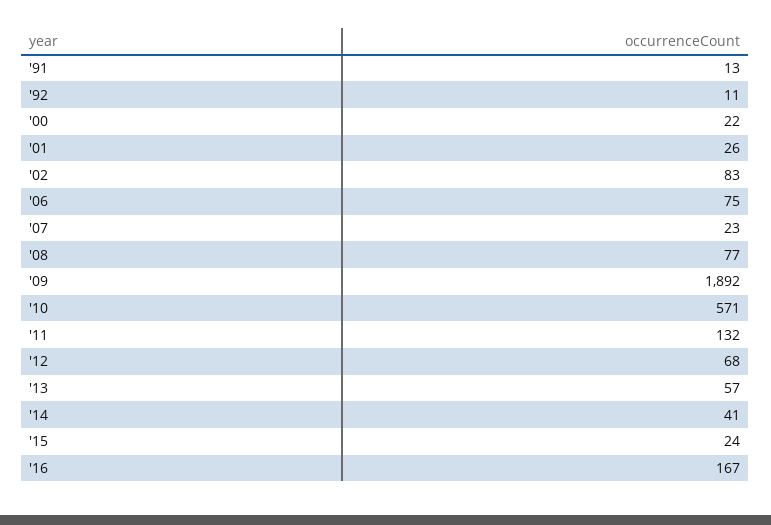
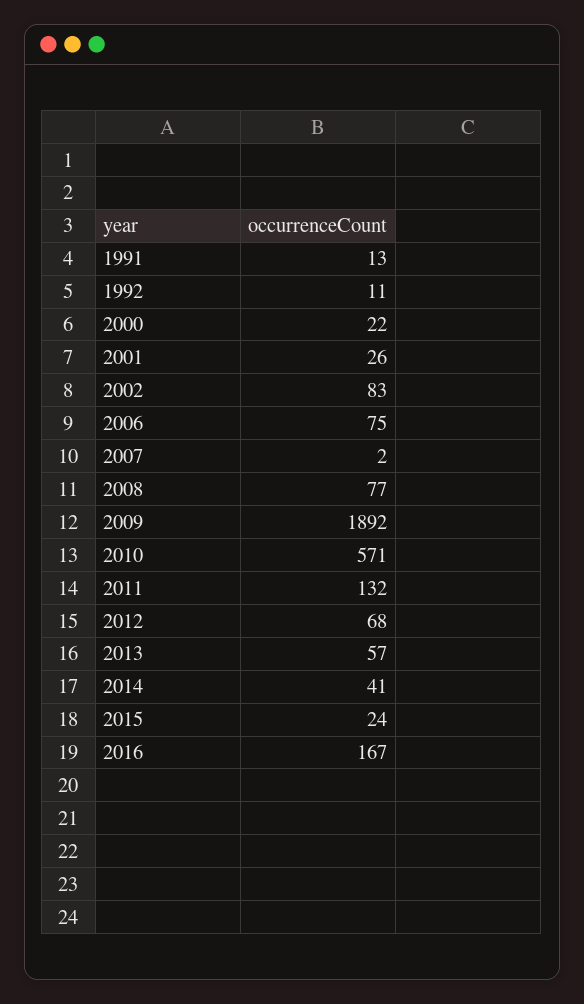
  {
    "'91": 13,
    "'92": 11,
    "'00": 22,
    "'01": 26,
    "'02": 83,
    "'06": 75,
-   "'07": 23,
+   "'07": 2,
    "'08": 77,
    "'09": 1892,
    "'10": 571,
    "'11": 132,
    "'12": 68,
    "'13": 57,
    "'14": 41,
    "'15": 24,
    "'16": 167
  }

